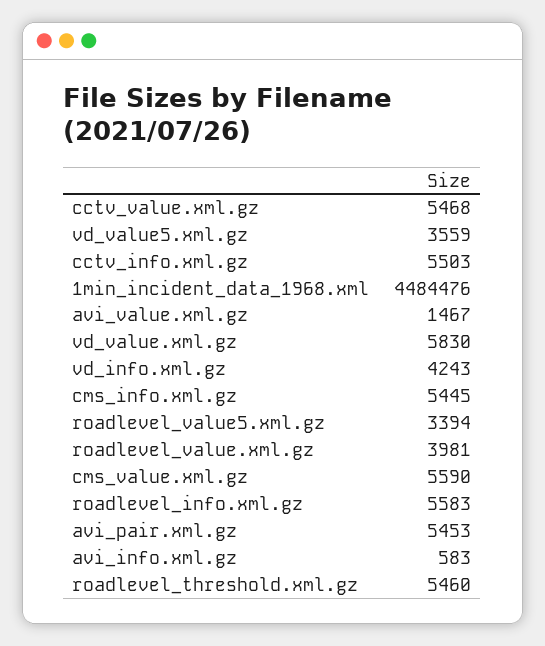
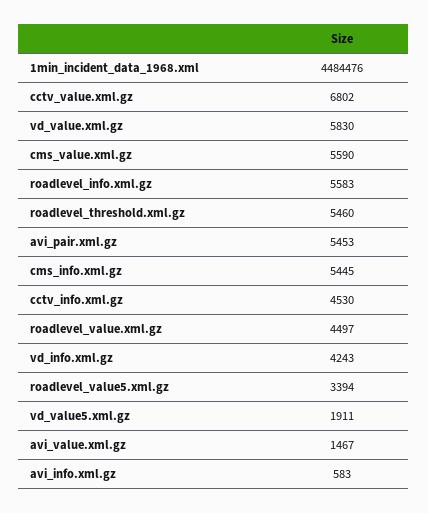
  {
-   "cctv_value.xml.gz": 5468,
+   "cctv_value.xml.gz": 6802,
-   "vd_value5.xml.gz": 3559,
+   "vd_value5.xml.gz": 1911,
-   "cctv_info.xml.gz": 5503,
+   "cctv_info.xml.gz": 4530,
    "1min_incident_data_1968.xml": 4484476,
    "avi_value.xml.gz": 1467,
    "vd_value.xml.gz": 5830,
    "vd_info.xml.gz": 4243,
    "cms_info.xml.gz": 5445,
    "roadlevel_value5.xml.gz": 3394,
-   "roadlevel_value.xml.gz": 3981,
+   "roadlevel_value.xml.gz": 4497,
    "cms_value.xml.gz": 5590,
    "roadlevel_info.xml.gz": 5583,
    "avi_pair.xml.gz": 5453,
    "avi_info.xml.gz": 583,
    "roadlevel_threshold.xml.gz": 5460
  }

